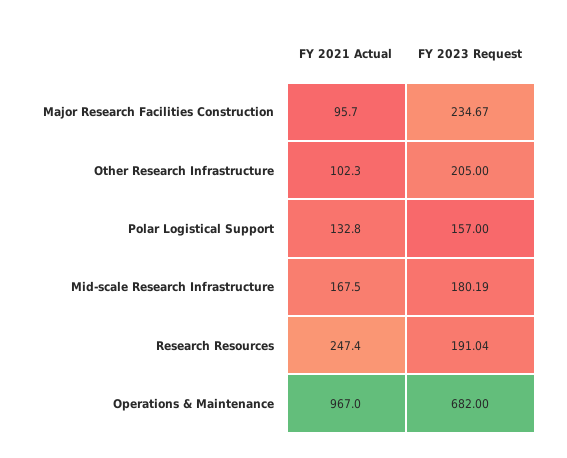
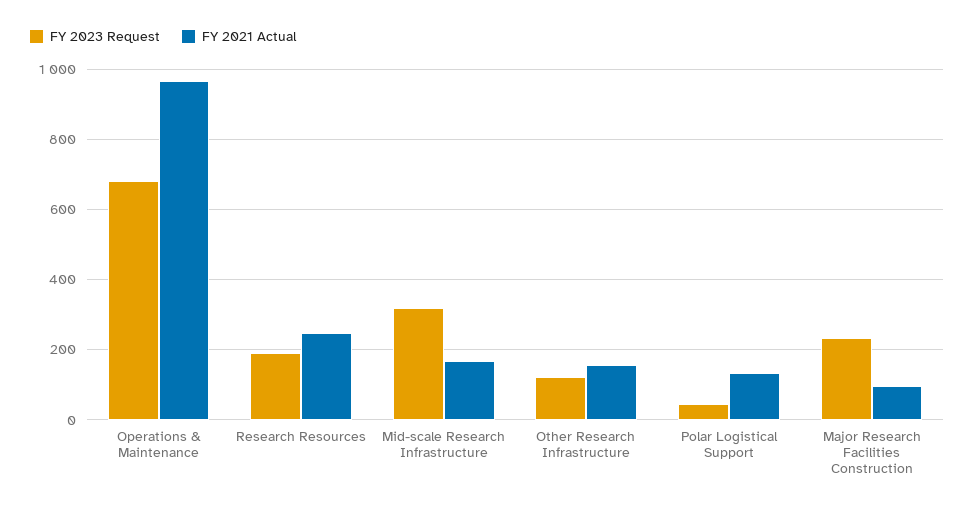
  {
    "FY 2021 Actual": {
      "Major Research Facilities Construction": 95.7,
-     "Other Research Infrastructure": 102.3,
+     "Other Research Infrastructure": 160,
      "Polar Logistical Support": 132.8,
      "Mid-scale Research Infrastructure": 167.5,
      "Research Resources": 247.4,
      "Operations & Maintenance": 967
    },
    "FY 2023 Request": {
      "Major Research Facilities Construction": 234.67,
-     "Other Research Infrastructure": 205,
+     "Other Research Infrastructure": 120,
-     "Polar Logistical Support": 157,
+     "Polar Logistical Support": 40,
-     "Mid-scale Research Infrastructure": 180.19,
+     "Mid-scale Research Infrastructure": 320,
      "Research Resources": 191.04,
      "Operations & Maintenance": 682
    }
  }

